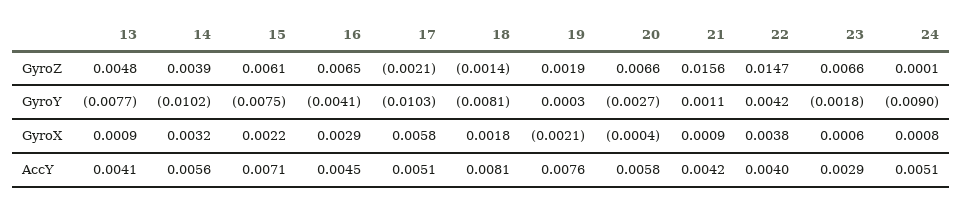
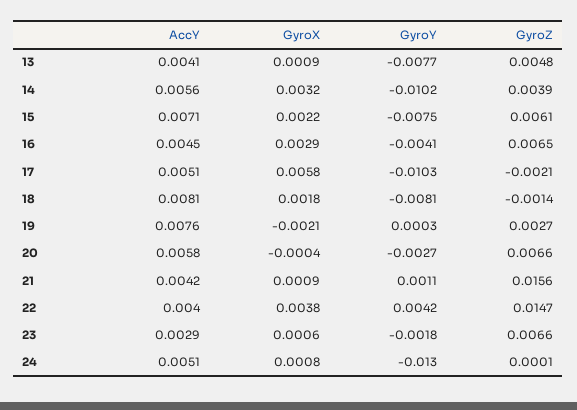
  {
    "13": {
      "GyroZ": 0.0048,
      "GyroY": -0.0077,
      "GyroX": 0.0009,
      "AccY": 0.0041
    },
    "14": {
      "GyroZ": 0.0039,
      "GyroY": -0.0102,
      "GyroX": 0.0032,
      "AccY": 0.0056
    },
    "15": {
      "GyroZ": 0.0061,
      "GyroY": -0.0075,
      "GyroX": 0.0022,
      "AccY": 0.0071
    },
    "16": {
      "GyroZ": 0.0065,
      "GyroY": -0.0041,
      "GyroX": 0.0029,
      "AccY": 0.0045
    },
    "17": {
      "GyroZ": -0.0021,
      "GyroY": -0.0103,
      "GyroX": 0.0058,
      "AccY": 0.0051
    },
    "18": {
      "GyroZ": -0.0014,
      "GyroY": -0.0081,
      "GyroX": 0.0018,
      "AccY": 0.0081
    },
    "19": {
-     "GyroZ": 0.0019,
+     "GyroZ": 0.0027,
      "GyroY": 0.0003,
      "GyroX": -0.0021,
      "AccY": 0.0076
    },
    "20": {
      "GyroZ": 0.0066,
      "GyroY": -0.0027,
      "GyroX": -0.0004,
      "AccY": 0.0058
    },
    "21": {
      "GyroZ": 0.0156,
      "GyroY": 0.0011,
      "GyroX": 0.0009,
      "AccY": 0.0042
    },
    "22": {
      "GyroZ": 0.0147,
      "GyroY": 0.0042,
      "GyroX": 0.0038,
      "AccY": 0.004
    },
    "23": {
      "GyroZ": 0.0066,
      "GyroY": -0.0018,
      "GyroX": 0.0006,
      "AccY": 0.0029
    },
    "24": {
      "GyroZ": 0.0001,
-     "GyroY": -0.009,
+     "GyroY": -0.013,
      "GyroX": 0.0008,
      "AccY": 0.0051
    }
  }

